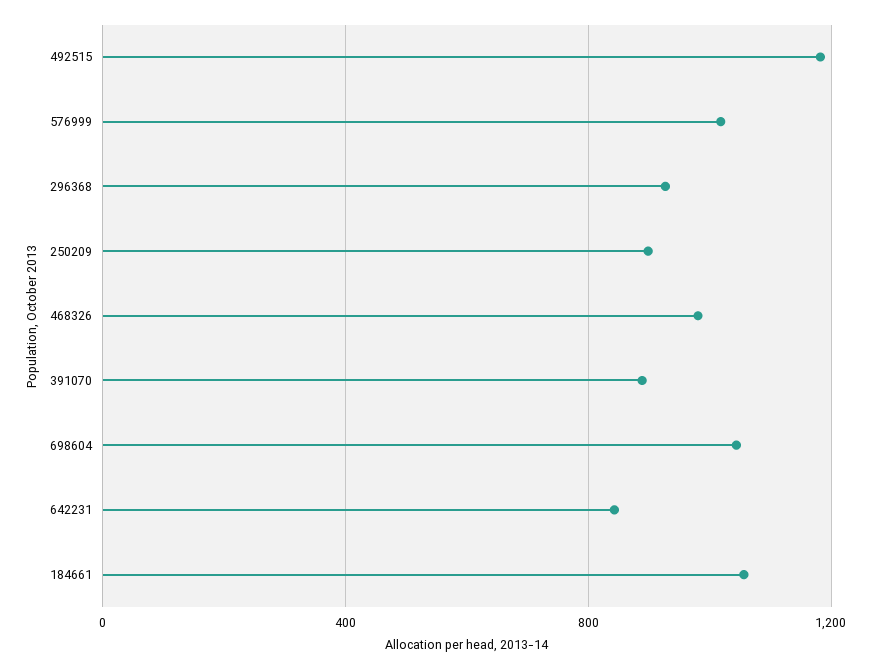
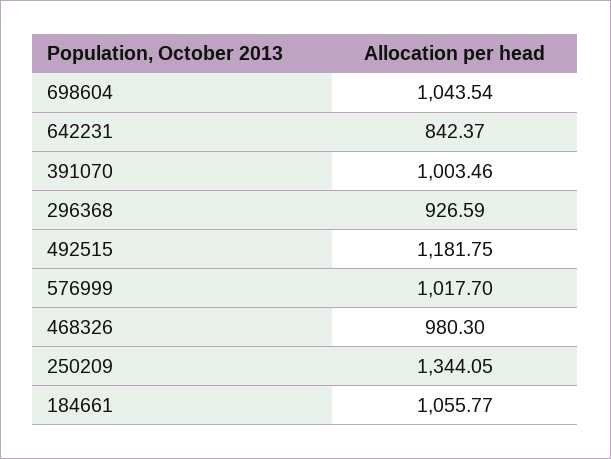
  {
    "492515": 1181.75,
    "576999": 1017.7,
    "296368": 926.59,
-   "250209": 900,
+   "250209": 1344.05,
    "468326": 980.3,
-   "391070": 900,
+   "391070": 1003.46,
    "698604": 1043.54,
    "642231": 842.37,
    "184661": 1055.77
  }

